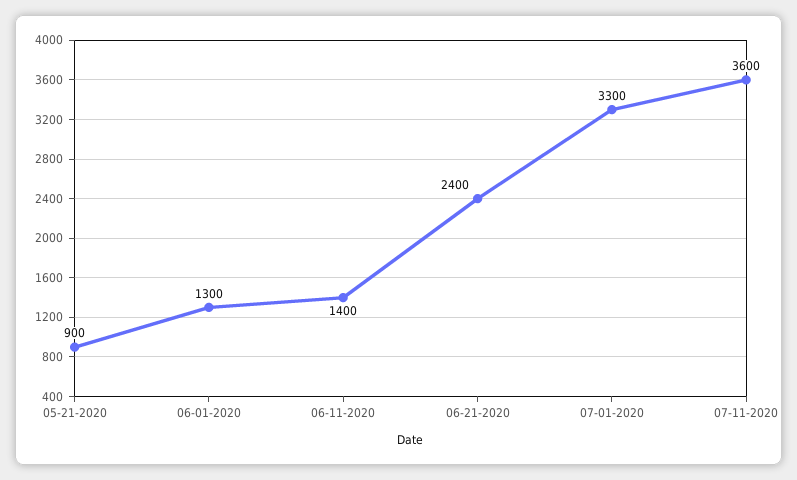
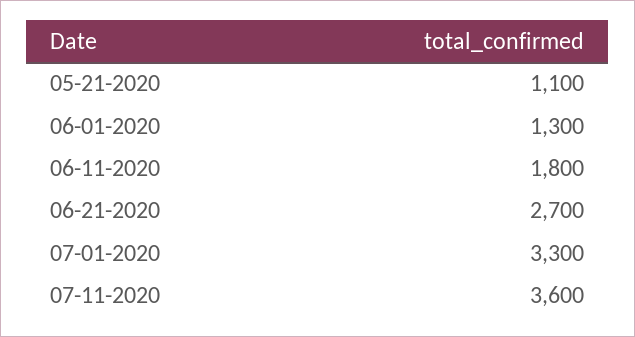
  {
-   "05-21-2020": 900,
+   "05-21-2020": 1100,
    "06-01-2020": 1300,
-   "06-11-2020": 1400,
+   "06-11-2020": 1800,
-   "06-21-2020": 2400,
+   "06-21-2020": 2700,
    "07-01-2020": 3300,
    "07-11-2020": 3600
  }

